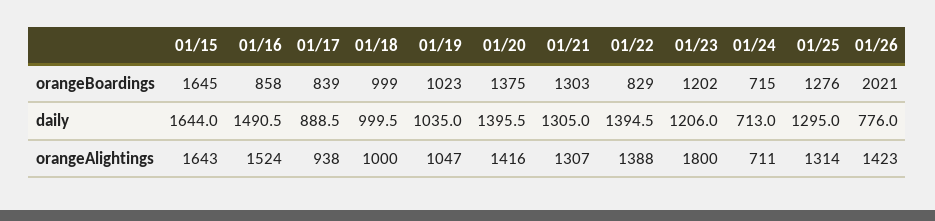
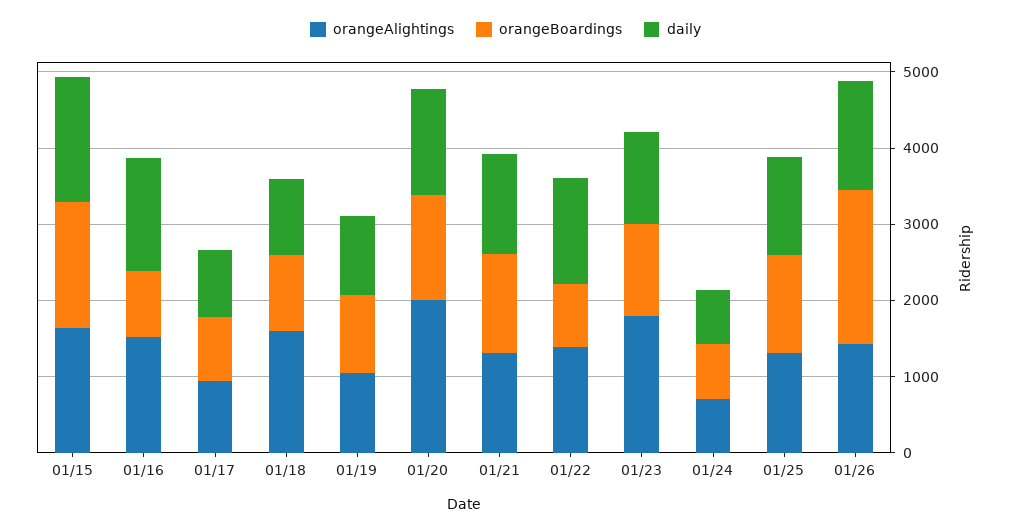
  {
    "orangeBoardings": {
      "01/15": 1645,
      "01/16": 858,
      "01/17": 839,
      "01/18": 999,
      "01/19": 1023,
      "01/20": 1375,
      "01/21": 1303,
      "01/22": 829,
      "01/23": 1202,
      "01/24": 715,
      "01/25": 1276,
      "01/26": 2021
    },
    "daily": {
      "01/15": 1644,
      "01/16": 1490.5,
      "01/17": 888.5,
      "01/18": 999.5,
      "01/19": 1035,
      "01/20": 1395.5,
      "01/21": 1305,
      "01/22": 1394.5,
      "01/23": 1206,
      "01/24": 713,
      "01/25": 1295,
-     "01/26": 776
+     "01/26": 1400
    },
    "orangeAlightings": {
      "01/15": 1643,
      "01/16": 1524,
      "01/17": 938,
-     "01/18": 1000,
+     "01/18": 1600,
      "01/19": 1047,
-     "01/20": 1416,
+     "01/20": 2000,
      "01/21": 1307,
      "01/22": 1388,
      "01/23": 1800,
      "01/24": 711,
      "01/25": 1314,
      "01/26": 1423
    }
  }

